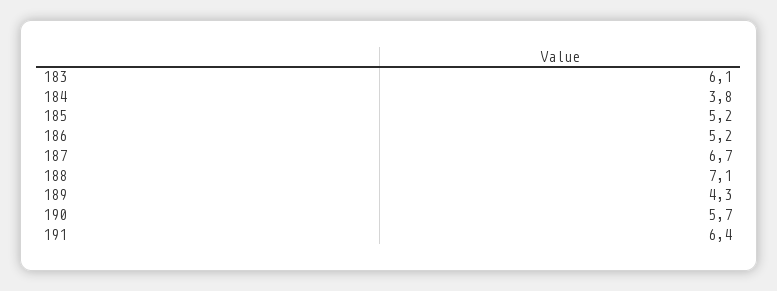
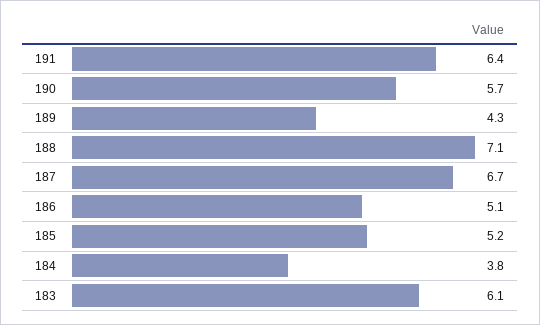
  {
    "183": 6.1,
    "184": 3.8,
    "185": 5.2,
-   "186": 5.2,
+   "186": 5.1,
    "187": 6.7,
    "188": 7.1,
    "189": 4.3,
    "190": 5.7,
    "191": 6.4
  }

